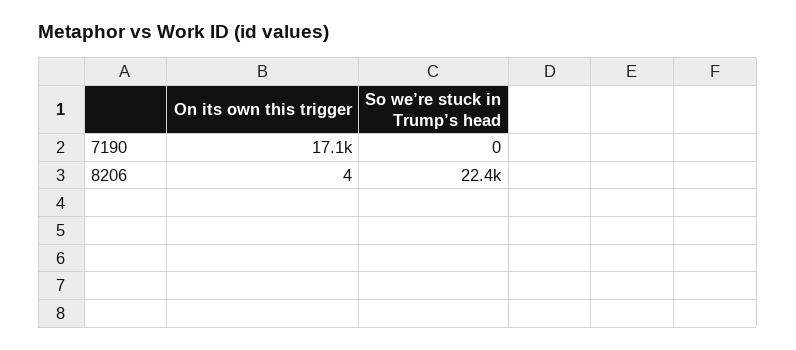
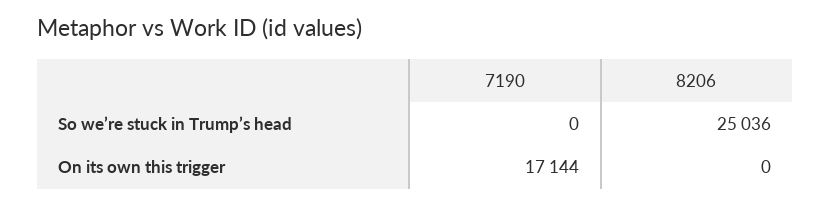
  {
    "On its own this trigger": {
      "7190": 17144,
-     "8206": 4
+     "8206": 0
    },
    "So we’re stuck in Trump’s head": {
      "7190": 0,
-     "8206": 22400
+     "8206": 25036
    }
  }

